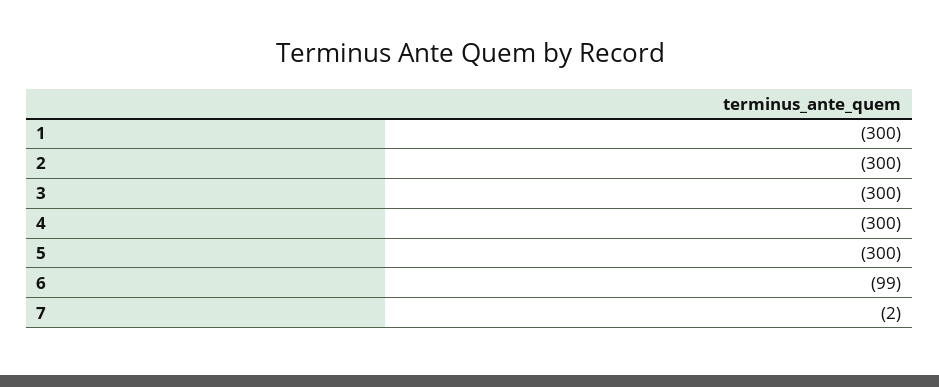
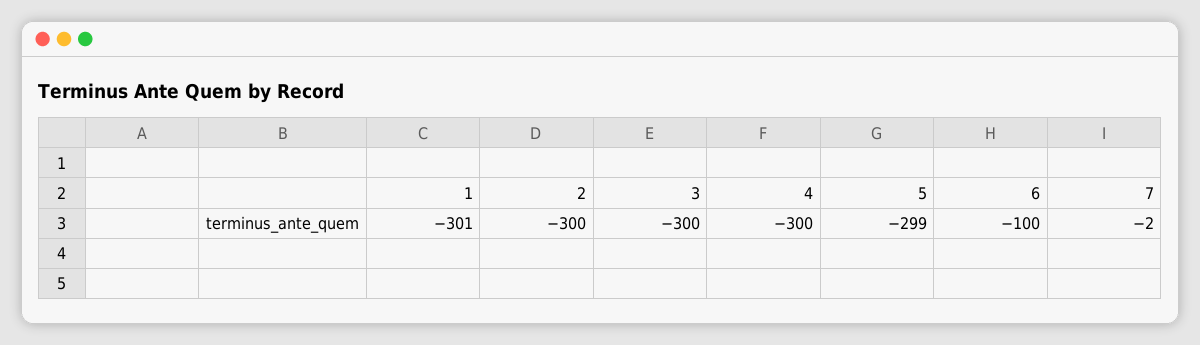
  {
-   "1": -300,
+   "1": -301,
    "2": -300,
    "3": -300,
    "4": -300,
-   "5": -300,
+   "5": -299,
-   "6": -99,
+   "6": -100,
    "7": -2
  }

